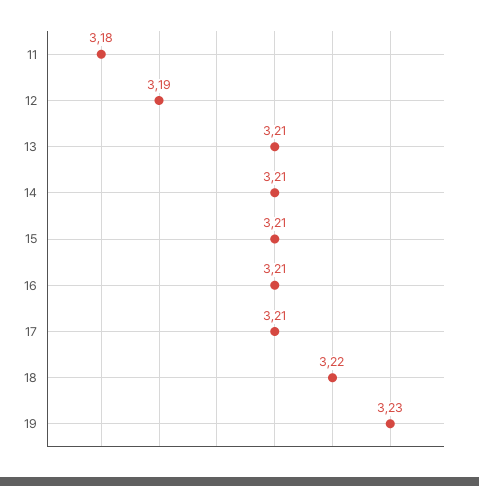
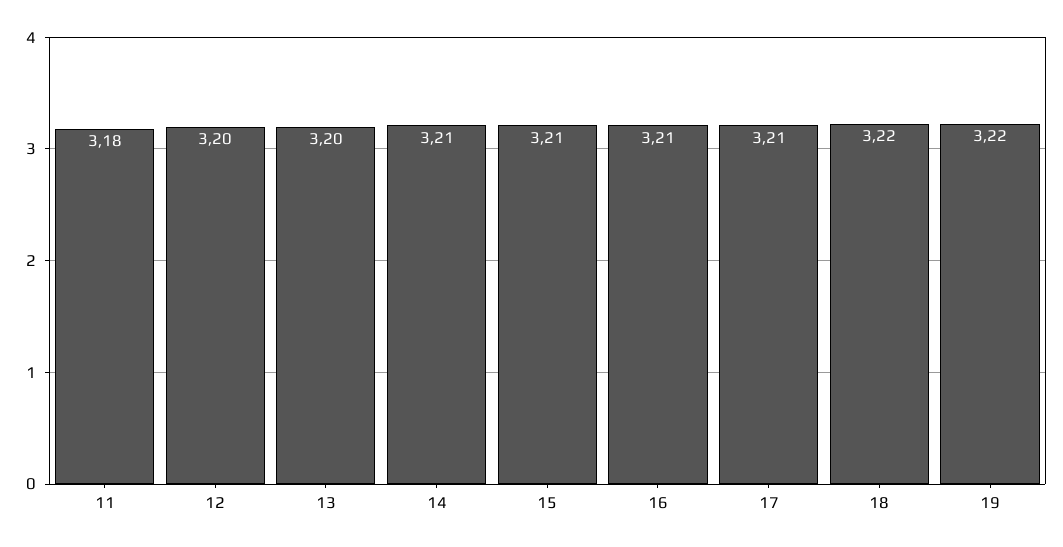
  {
    "11": 3.18,
-   "12": 3.19,
+   "12": 3.2,
-   "13": 3.21,
+   "13": 3.2,
    "14": 3.21,
    "15": 3.21,
    "16": 3.21,
    "17": 3.21,
    "18": 3.22,
-   "19": 3.23
+   "19": 3.22
  }

